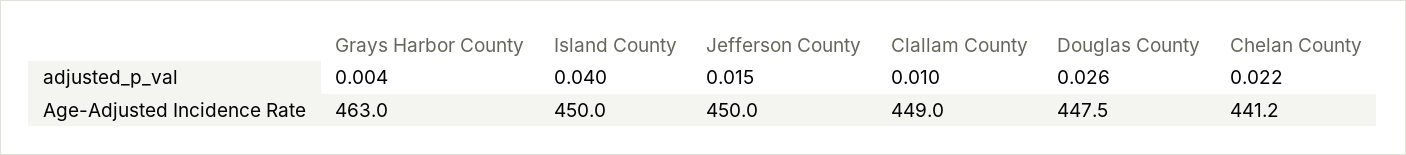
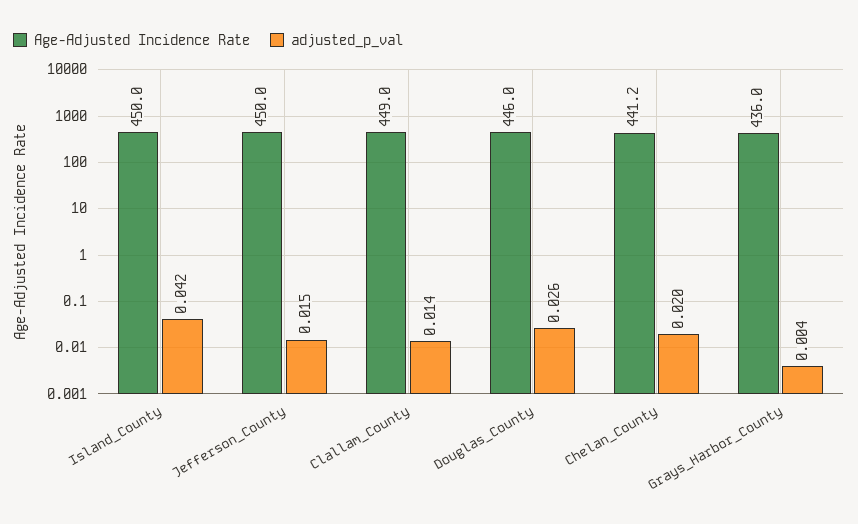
  {
    "adjusted_p_val": {
      "Grays Harbor County": 0.004,
-     "Island County": 0.04,
+     "Island County": 0.042,
      "Jefferson County": 0.015,
-     "Clallam County": 0.01,
+     "Clallam County": 0.014,
      "Douglas County": 0.026,
-     "Chelan County": 0.022
+     "Chelan County": 0.02
    },
    "Age-Adjusted Incidence Rate": {
-     "Grays Harbor County": 463,
+     "Grays Harbor County": 436,
      "Island County": 450,
      "Jefferson County": 450,
      "Clallam County": 449,
-     "Douglas County": 447.5,
+     "Douglas County": 446,
      "Chelan County": 441.2
    }
  }

